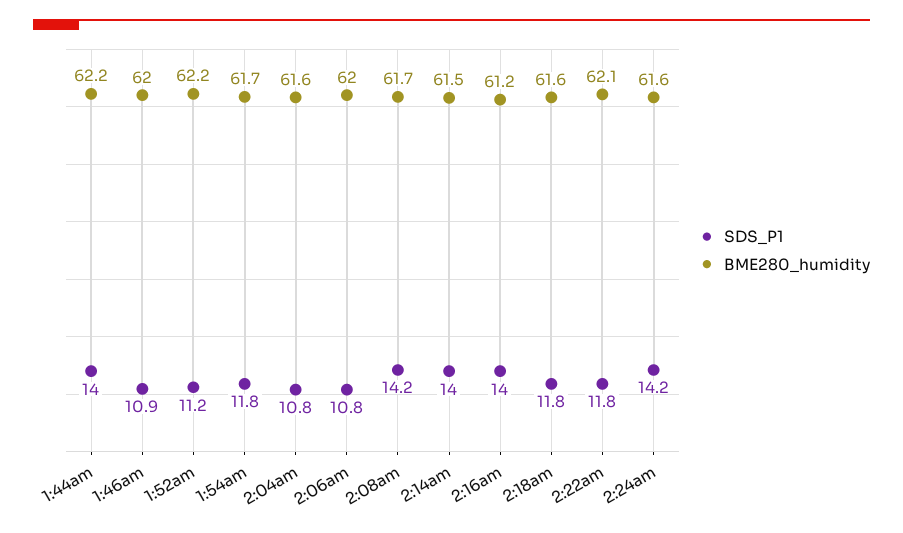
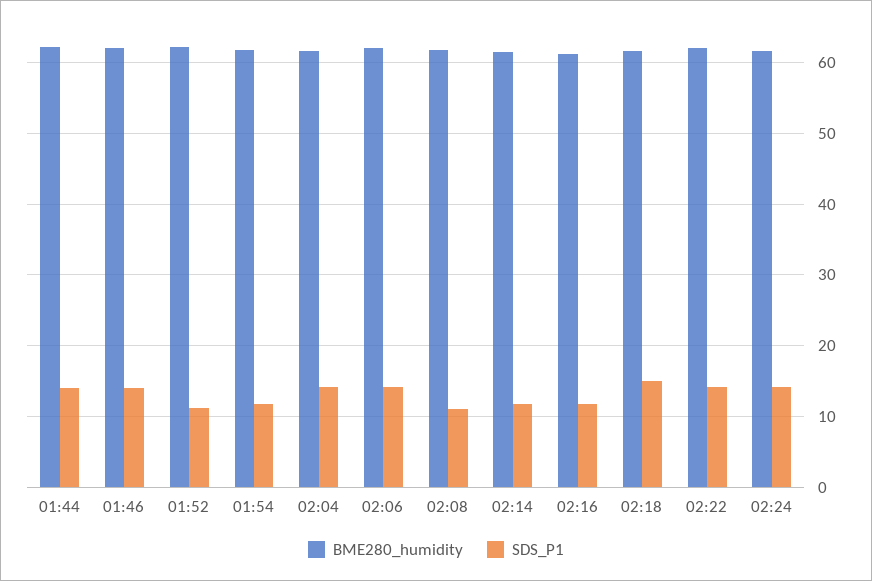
  {
    "SDS_P1": {
      "1:44am": 14,
-     "1:46am": 10.9,
+     "1:46am": 14,
      "1:52am": 11.2,
      "1:54am": 11.8,
-     "2:04am": 10.8,
+     "2:04am": 14,
-     "2:06am": 10.8,
+     "2:06am": 14,
-     "2:08am": 14.2,
+     "2:08am": 11,
-     "2:14am": 14,
+     "2:14am": 12,
-     "2:16am": 14,
+     "2:16am": 12,
-     "2:18am": 11.8,
+     "2:18am": 15,
-     "2:22am": 11.8,
+     "2:22am": 14,
      "2:24am": 14.2
    },
    "BME280_humidity": {
      "1:44am": 62.2,
      "1:46am": 62,
      "1:52am": 62.2,
      "1:54am": 61.7,
      "2:04am": 61.6,
      "2:06am": 62,
      "2:08am": 61.7,
      "2:14am": 61.5,
      "2:16am": 61.2,
      "2:18am": 61.6,
      "2:22am": 62.1,
      "2:24am": 61.6
    }
  }

